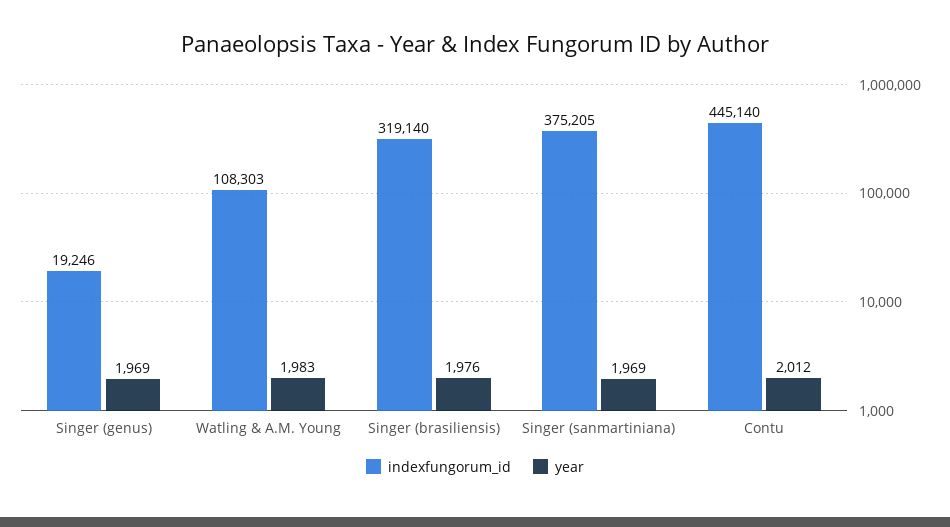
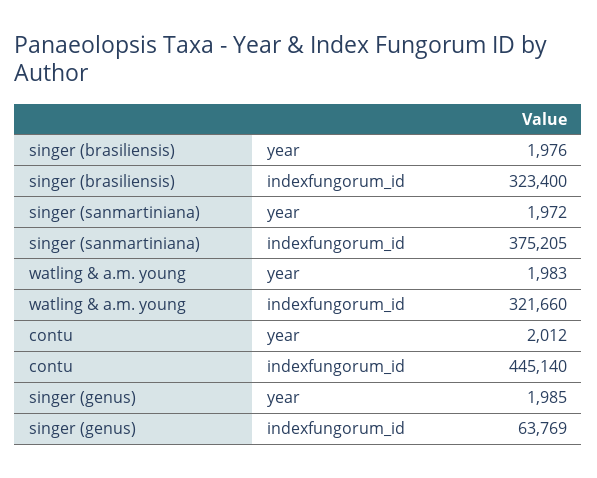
  {
    "indexfungorum_id": {
-     "Singer (genus)": 19246,
+     "Singer (genus)": 63769,
-     "Watling & A.M. Young": 108303,
+     "Watling & A.M. Young": 321660,
-     "Singer (brasiliensis)": 319140,
+     "Singer (brasiliensis)": 323400,
      "Singer (sanmartiniana)": 375205,
      "Contu": 445140
    },
    "year": {
-     "Singer (genus)": 1969,
+     "Singer (genus)": 1985,
      "Watling & A.M. Young": 1983,
      "Singer (brasiliensis)": 1976,
-     "Singer (sanmartiniana)": 1969,
+     "Singer (sanmartiniana)": 1972,
      "Contu": 2012
    }
  }

